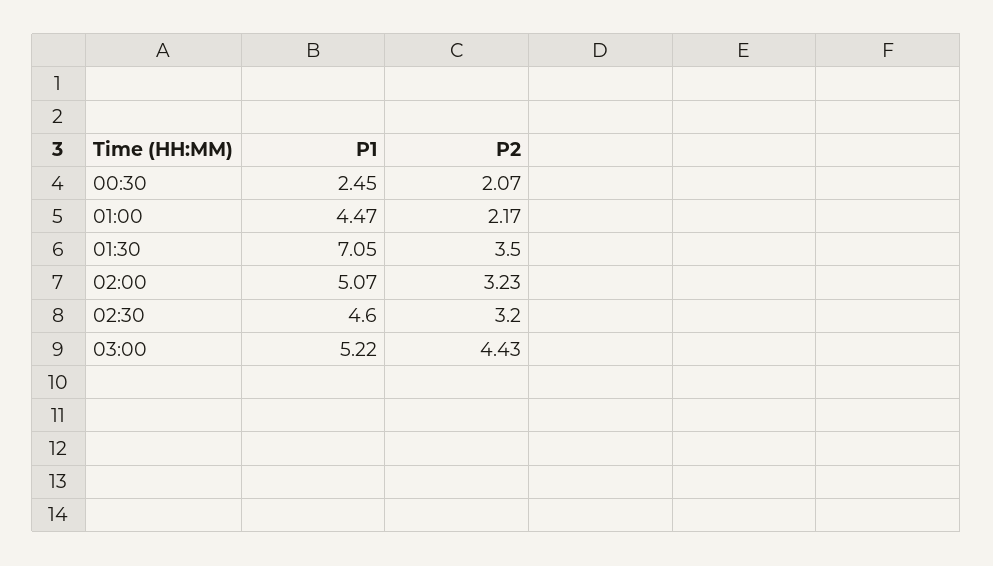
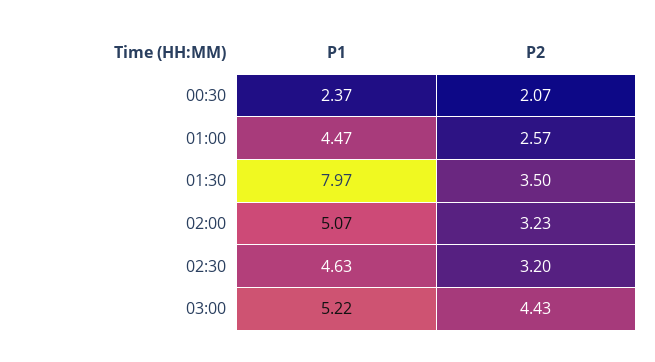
  {
    "P1": {
-     "00:30": 2.45,
+     "00:30": 2.37,
      "01:00": 4.47,
-     "01:30": 7.05,
+     "01:30": 7.97,
      "02:00": 5.07,
-     "02:30": 4.6,
+     "02:30": 4.63,
      "03:00": 5.22
    },
    "P2": {
      "00:30": 2.07,
-     "01:00": 2.17,
+     "01:00": 2.57,
      "01:30": 3.5,
      "02:00": 3.23,
      "02:30": 3.2,
      "03:00": 4.43
    }
  }

